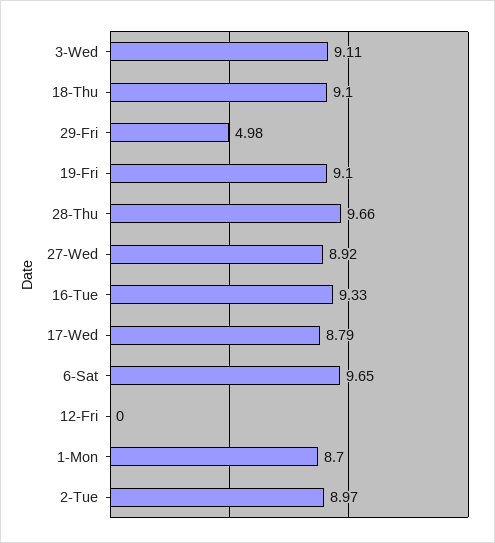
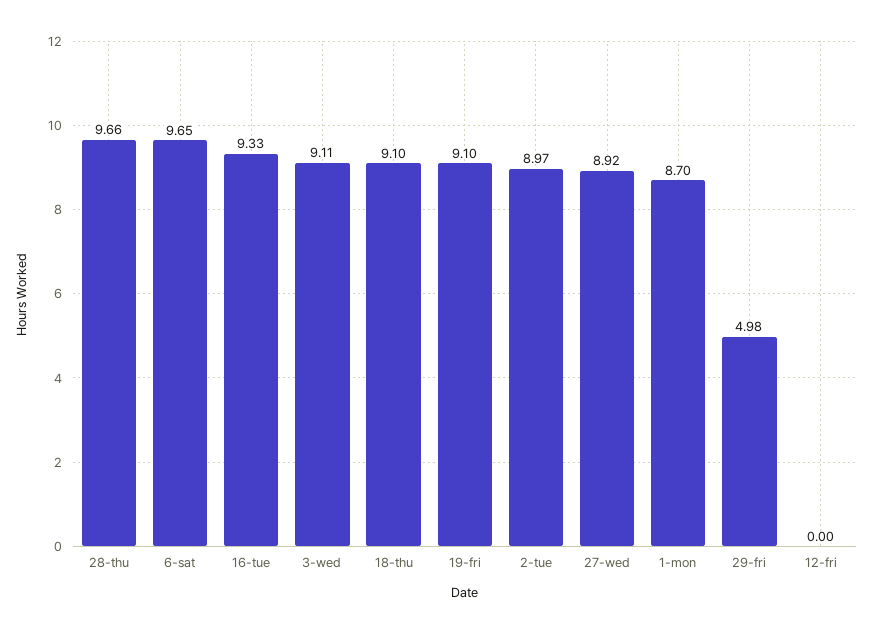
  {
    "3-Wed": 9.11,
    "18-Thu": 9.1,
    "29-Fri": 4.98,
    "19-Fri": 9.1,
    "28-Thu": 9.66,
    "27-Wed": 8.92,
    "16-Tue": 9.33,
-   "17-Wed": 8.79,
    "6-Sat": 9.65,
    "12-Fri": 0,
    "1-Mon": 8.7,
    "2-Tue": 8.97
  }

